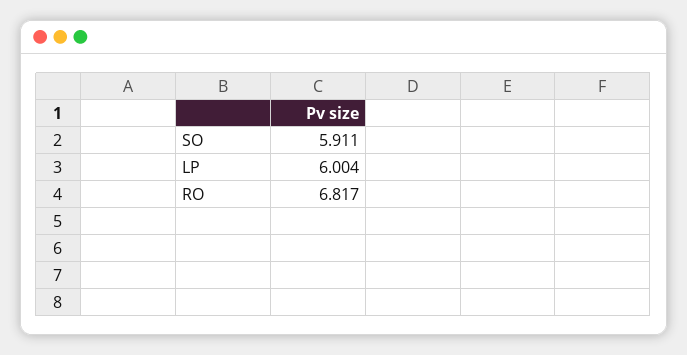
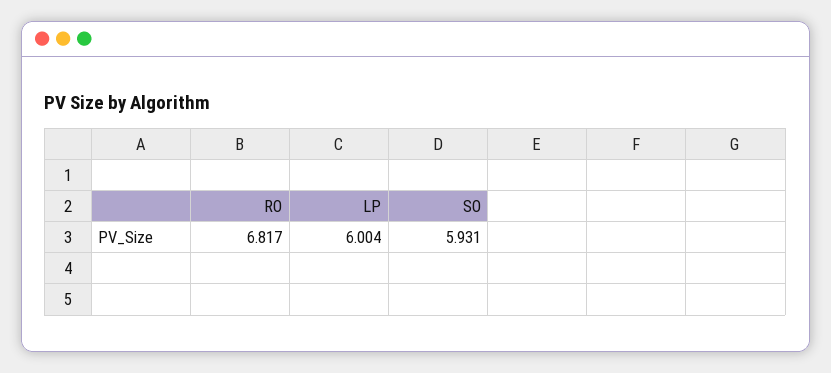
  {
-   "SO": 5.911,
+   "SO": 5.931,
    "LP": 6.004,
    "RO": 6.817
  }

